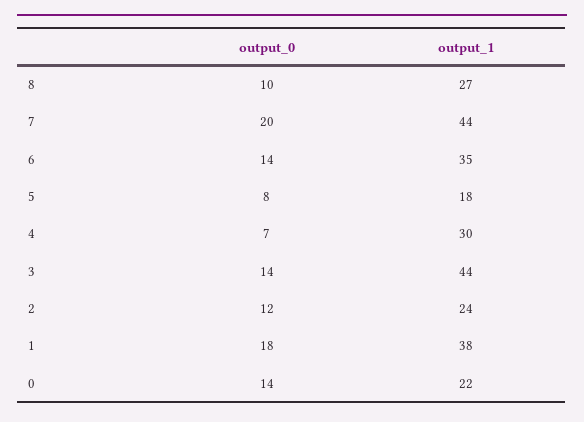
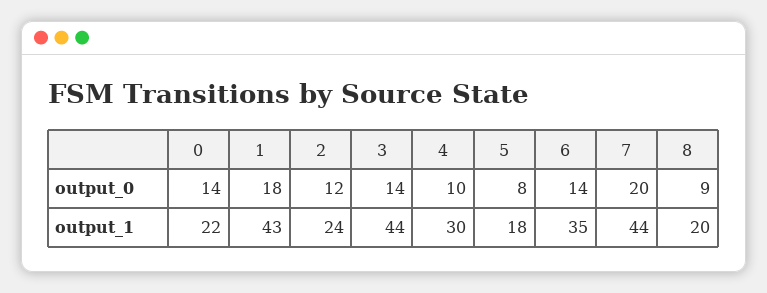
  {
    "output_0": {
-     "8": 10,
+     "8": 9,
      "7": 20,
      "6": 14,
      "5": 8,
-     "4": 7,
+     "4": 10,
      "3": 14,
      "2": 12,
      "1": 18,
      "0": 14
    },
    "output_1": {
-     "8": 27,
+     "8": 20,
      "7": 44,
      "6": 35,
      "5": 18,
      "4": 30,
      "3": 44,
      "2": 24,
-     "1": 38,
+     "1": 43,
      "0": 22
    }
  }

